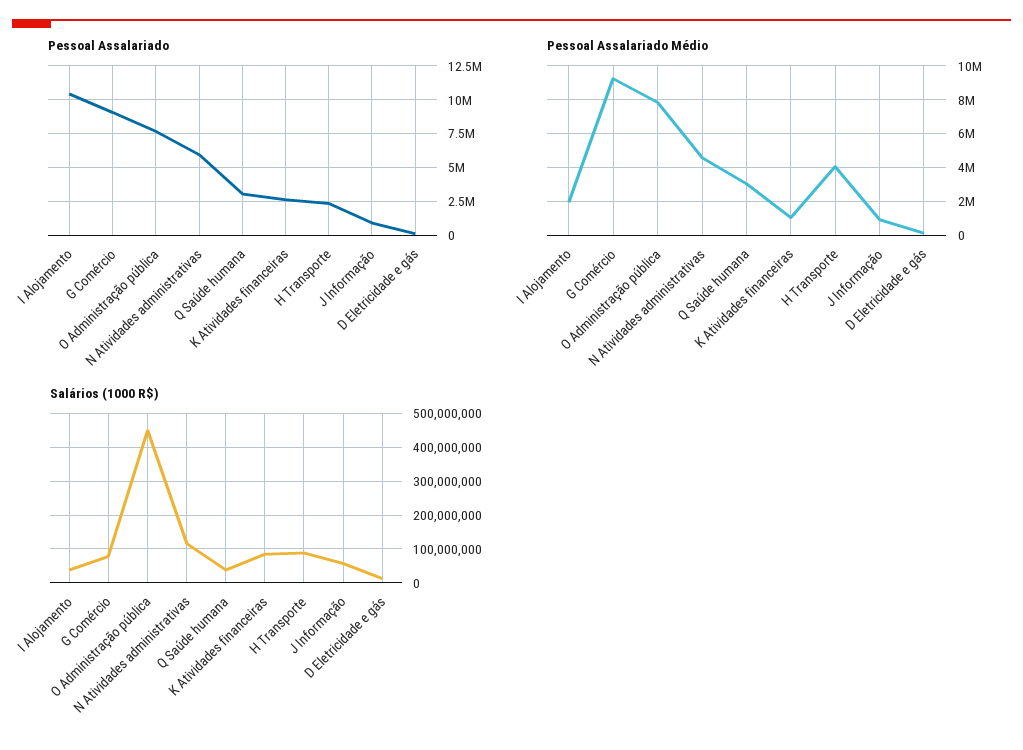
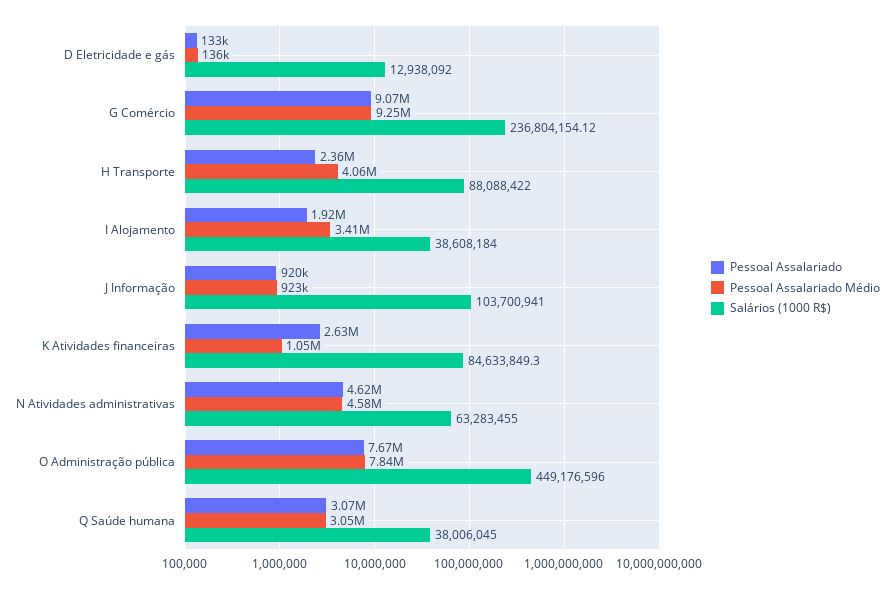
  {
    "Pessoal Assalariado": {
-     "I Alojamento": 10500000,
+     "I Alojamento": 1920000,
      "G Comércio": 9070000,
      "O Administração pública": 7670000,
-     "N Atividades administrativas": 6000000,
+     "N Atividades administrativas": 4620000,
      "Q Saúde humana": 3070000,
      "K Atividades financeiras": 2630000,
      "H Transporte": 2360000,
      "J Informação": 920000,
      "D Eletricidade e gás": 133000
    },
    "Pessoal Assalariado Médio": {
-     "I Alojamento": 2000000,
+     "I Alojamento": 3410000,
      "G Comércio": 9250000,
      "O Administração pública": 7840000,
      "N Atividades administrativas": 4580000,
      "Q Saúde humana": 3050000,
      "K Atividades financeiras": 1050000,
      "H Transporte": 4060000,
      "J Informação": 923000,
      "D Eletricidade e gás": 136000
    },
    "Salários (1000 R$)": {
      "I Alojamento": 38608184,
-     "G Comércio": 80000000,
+     "G Comércio": 236804154.12,
      "O Administração pública": 449176596,
-     "N Atividades administrativas": 120000000,
+     "N Atividades administrativas": 63283455,
      "Q Saúde humana": 38006045,
      "K Atividades financeiras": 84633849.3,
      "H Transporte": 88088422,
-     "J Informação": 60000000,
+     "J Informação": 103700941,
      "D Eletricidade e gás": 12938092
    }
  }

